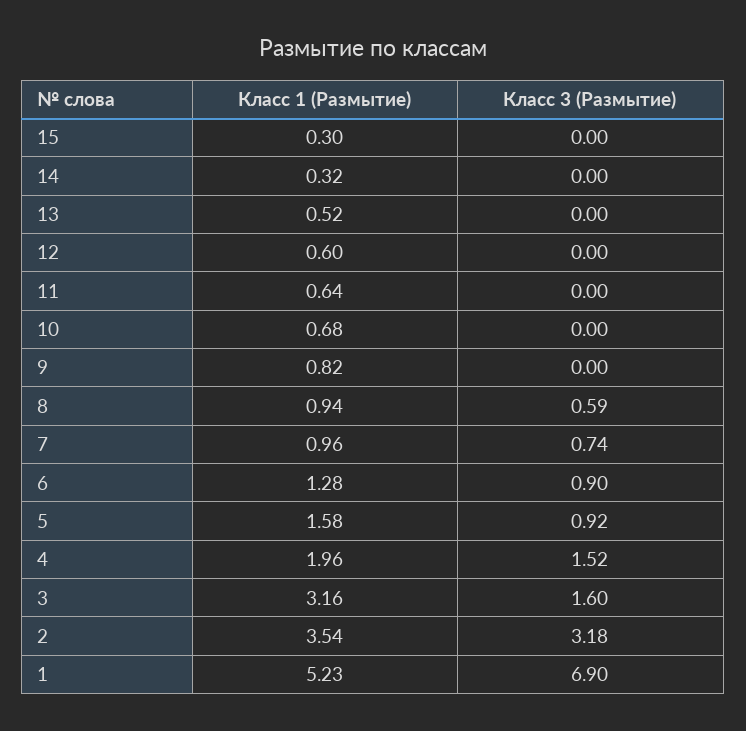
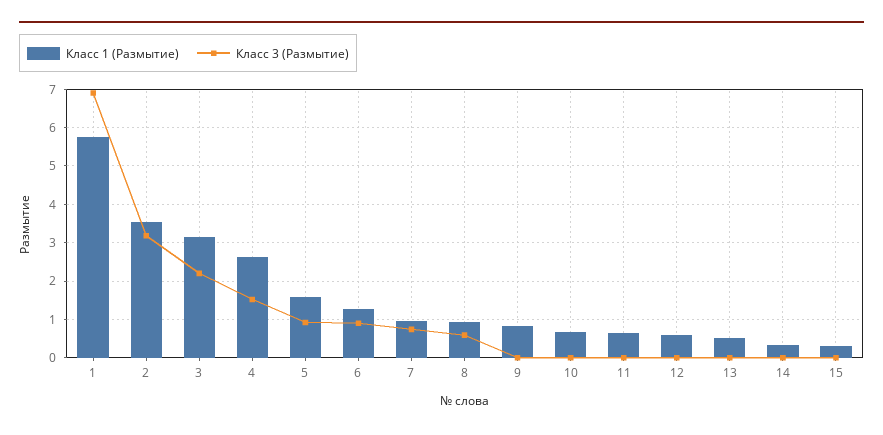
  {
    "Класс 1 (Размытие)": {
      "15": 0.3,
      "14": 0.32,
      "13": 0.52,
      "12": 0.6,
      "11": 0.64,
      "10": 0.68,
      "9": 0.82,
      "8": 0.94,
      "7": 0.96,
      "6": 1.28,
      "5": 1.58,
-     "4": 1.96,
+     "4": 2.6,
      "3": 3.16,
      "2": 3.54,
-     "1": 5.23
+     "1": 5.8
    },
    "Класс 3 (Размытие)": {
      "15": 0,
      "14": 0,
      "13": 0,
      "12": 0,
      "11": 0,
      "10": 0,
      "9": 0,
      "8": 0.59,
      "7": 0.74,
      "6": 0.9,
      "5": 0.92,
      "4": 1.52,
-     "3": 1.6,
+     "3": 2.2,
      "2": 3.18,
      "1": 6.9
    }
  }

